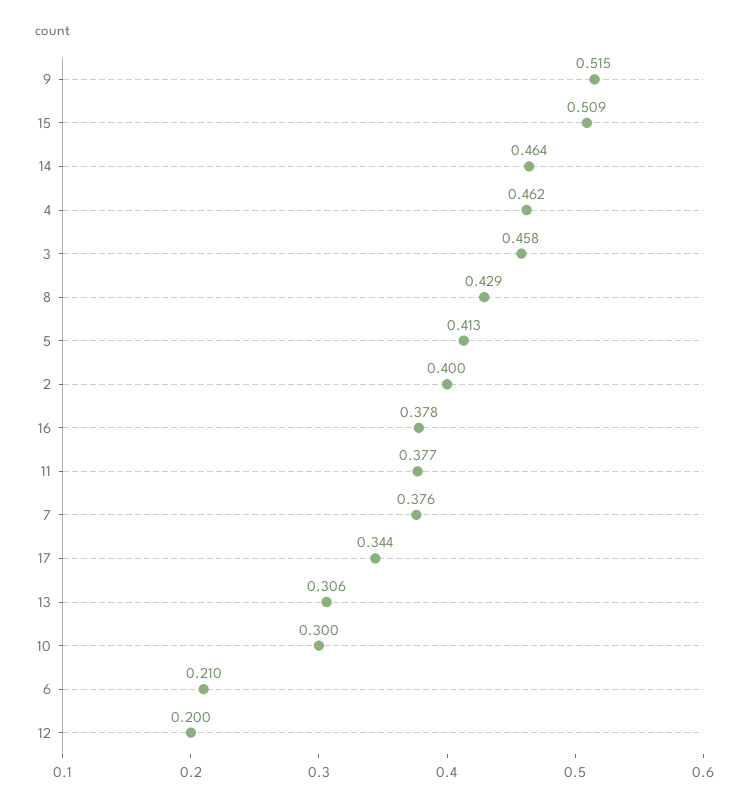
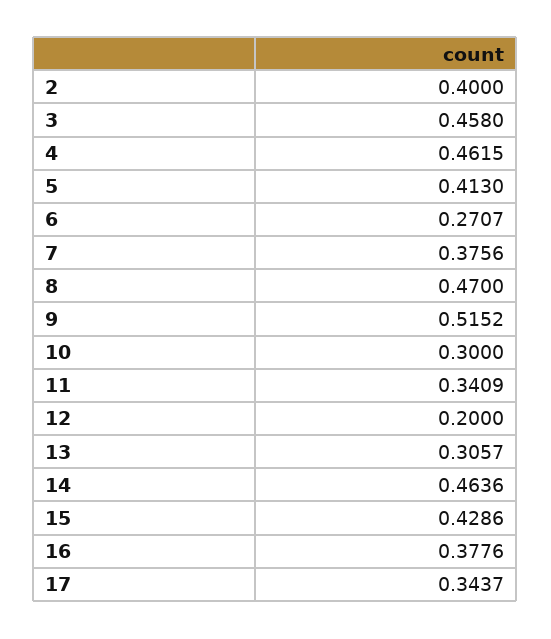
  {
    "9": 0.5152,
-   "15": 0.509,
+   "15": 0.4286,
    "14": 0.4636,
    "4": 0.4615,
    "3": 0.458,
-   "8": 0.429,
+   "8": 0.47,
    "5": 0.413,
    "2": 0.4,
    "16": 0.3776,
-   "11": 0.377,
+   "11": 0.3409,
    "7": 0.3756,
    "17": 0.3437,
    "13": 0.3057,
    "10": 0.3,
-   "6": 0.21,
+   "6": 0.2707,
    "12": 0.2
  }

